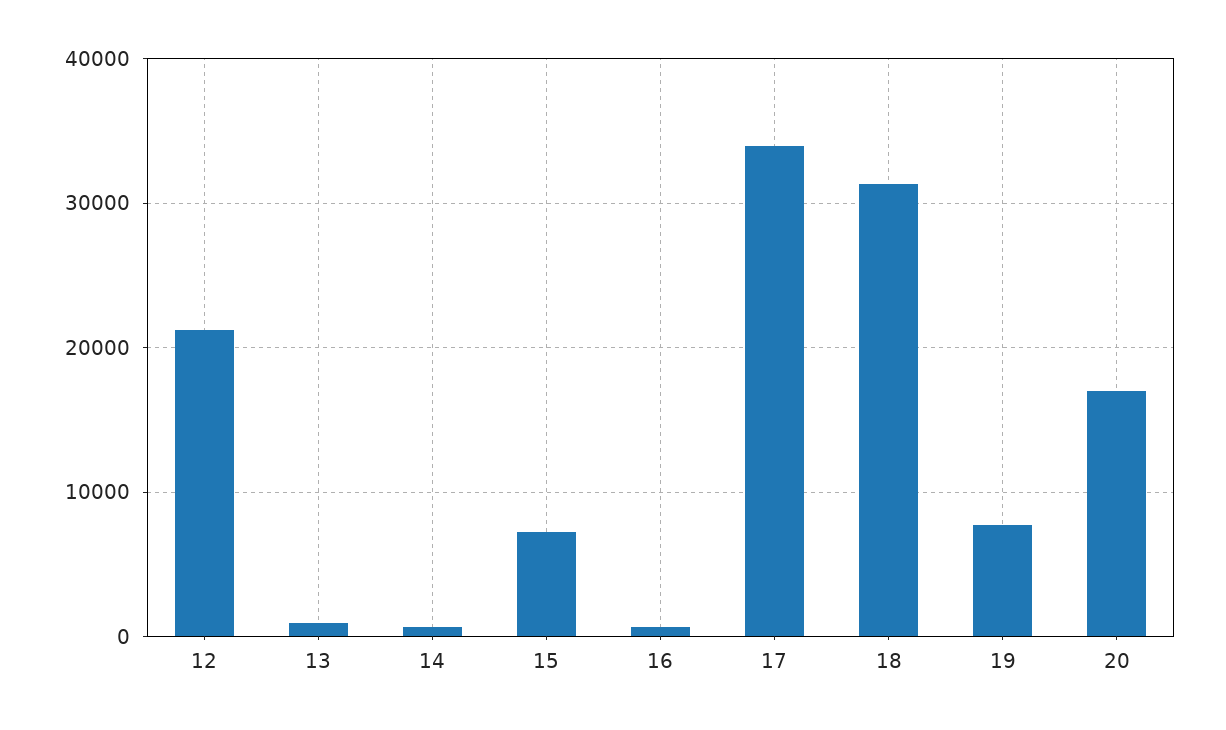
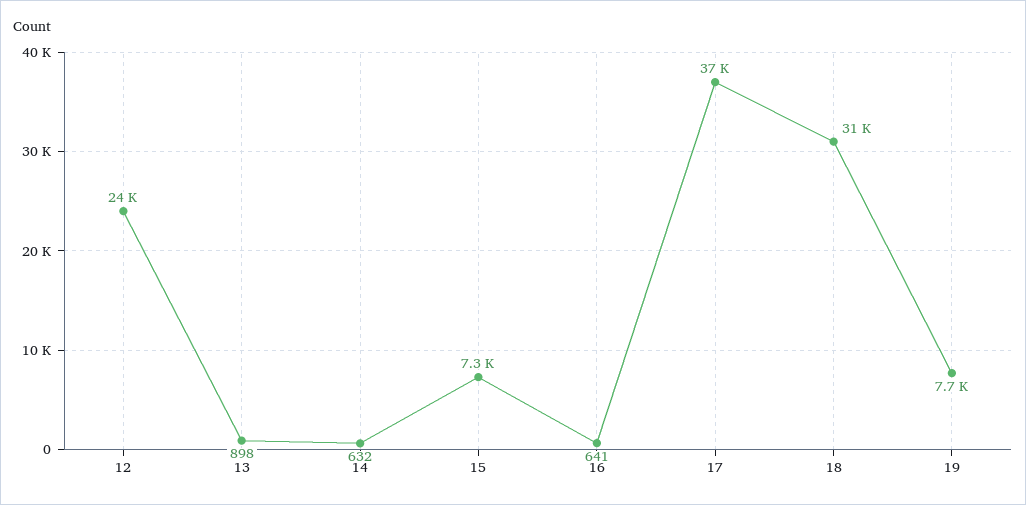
  {
-   "12": 21000,
+   "12": 24000,
    "13": 898,
    "14": 632,
    "15": 7300,
    "16": 641,
-   "17": 34000,
+   "17": 37000,
    "18": 31000,
-   "19": 7700,
+   "19": 7700
-   "20": 17000
  }

